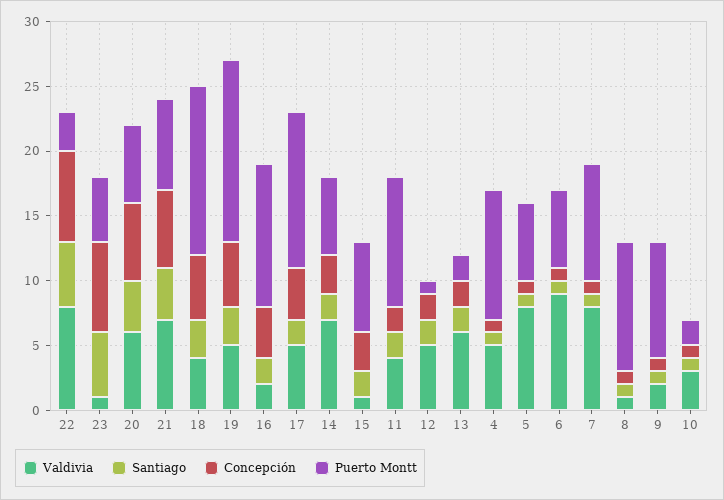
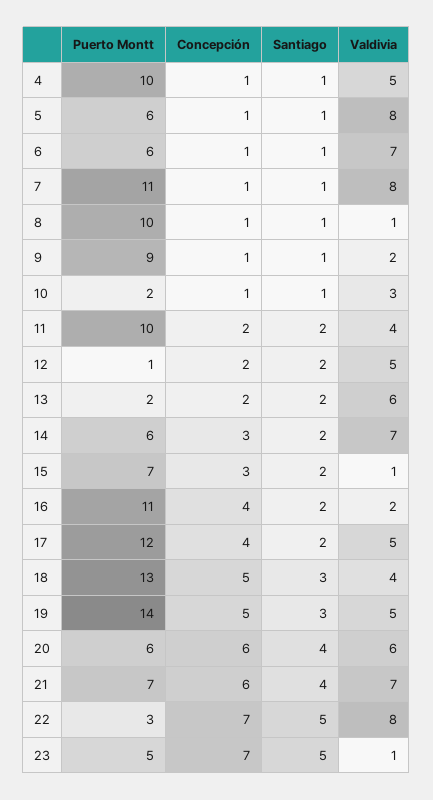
  {
    "Valdivia": {
      "22": 8,
      "23": 1,
      "20": 6,
      "21": 7,
      "18": 4,
      "19": 5,
      "16": 2,
      "17": 5,
      "14": 7,
      "15": 1,
      "11": 4,
      "12": 5,
      "13": 6,
      "4": 5,
      "5": 8,
-     "6": 9,
+     "6": 7,
      "7": 8,
      "8": 1,
      "9": 2,
      "10": 3
    },
    "Santiago": {
      "22": 5,
      "23": 5,
      "20": 4,
      "21": 4,
      "18": 3,
      "19": 3,
      "16": 2,
      "17": 2,
      "14": 2,
      "15": 2,
      "11": 2,
      "12": 2,
      "13": 2,
      "4": 1,
      "5": 1,
      "6": 1,
      "7": 1,
      "8": 1,
      "9": 1,
      "10": 1
    },
    "Concepción": {
      "22": 7,
      "23": 7,
      "20": 6,
      "21": 6,
      "18": 5,
      "19": 5,
      "16": 4,
      "17": 4,
      "14": 3,
      "15": 3,
      "11": 2,
      "12": 2,
      "13": 2,
      "4": 1,
      "5": 1,
      "6": 1,
      "7": 1,
      "8": 1,
      "9": 1,
      "10": 1
    },
    "Puerto Montt": {
      "22": 3,
      "23": 5,
      "20": 6,
      "21": 7,
      "18": 13,
      "19": 14,
      "16": 11,
      "17": 12,
      "14": 6,
      "15": 7,
      "11": 10,
      "12": 1,
      "13": 2,
      "4": 10,
      "5": 6,
      "6": 6,
-     "7": 9,
+     "7": 11,
      "8": 10,
      "9": 9,
      "10": 2
    }
  }

